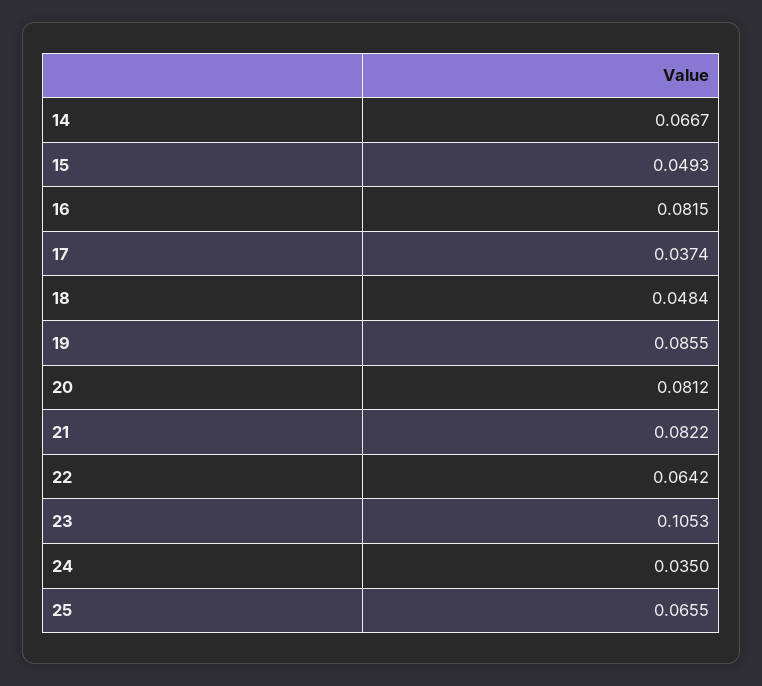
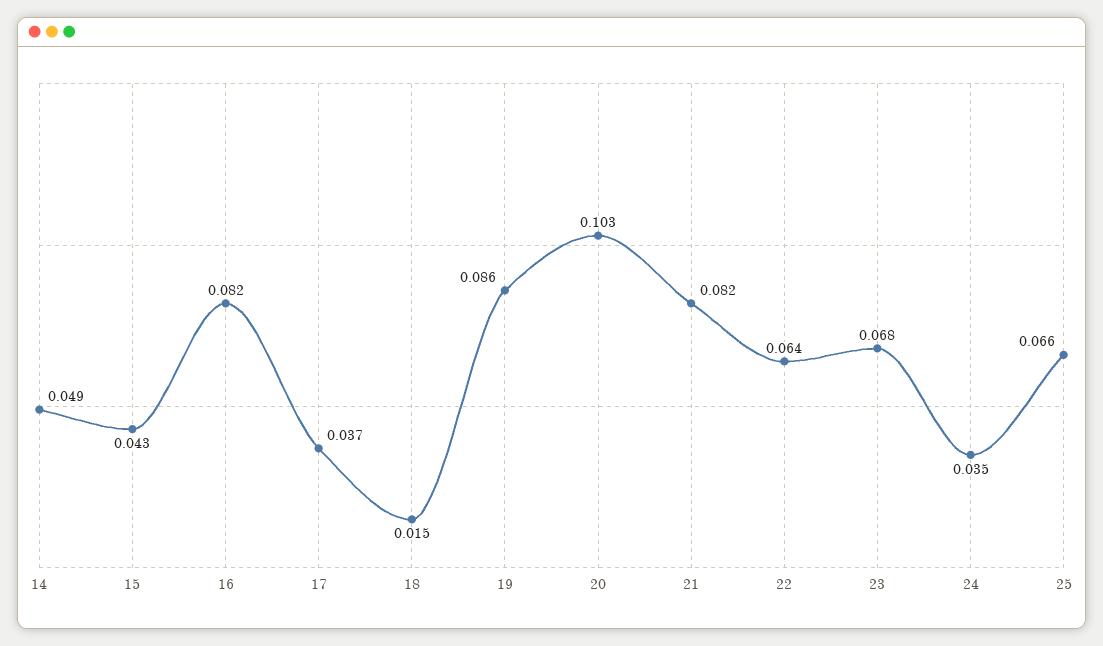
  {
-   "14": 0.0667,
+   "14": 0.049,
-   "15": 0.0493,
+   "15": 0.043,
    "16": 0.0815,
    "17": 0.0374,
-   "18": 0.0484,
+   "18": 0.015,
    "19": 0.0855,
-   "20": 0.0812,
+   "20": 0.103,
    "21": 0.0822,
    "22": 0.0642,
-   "23": 0.1053,
+   "23": 0.068,
    "24": 0.035,
    "25": 0.0655
  }

